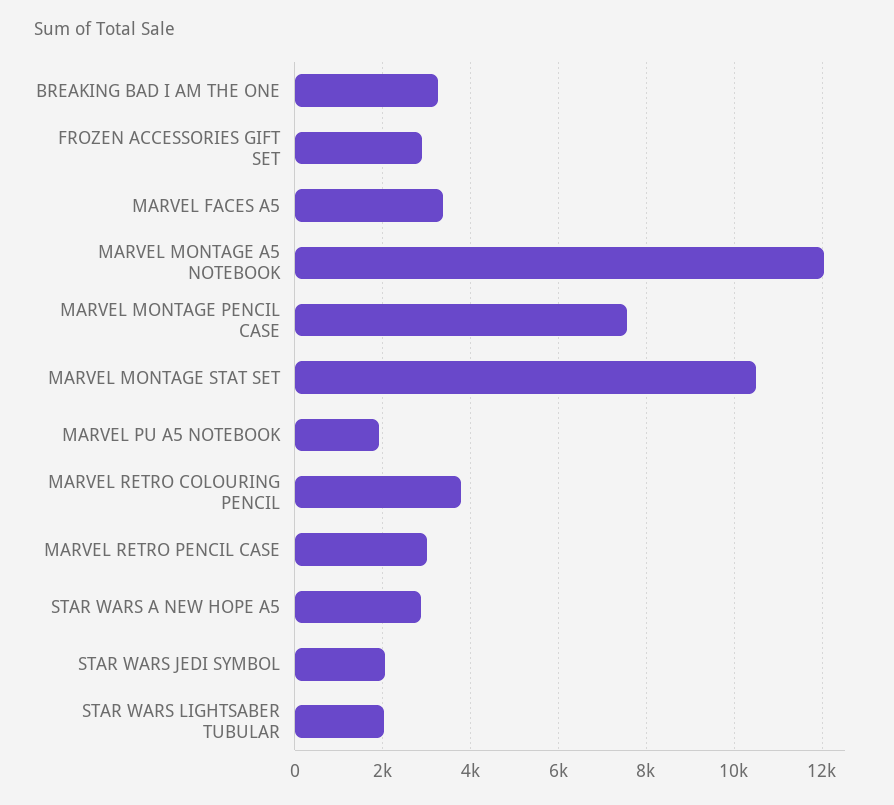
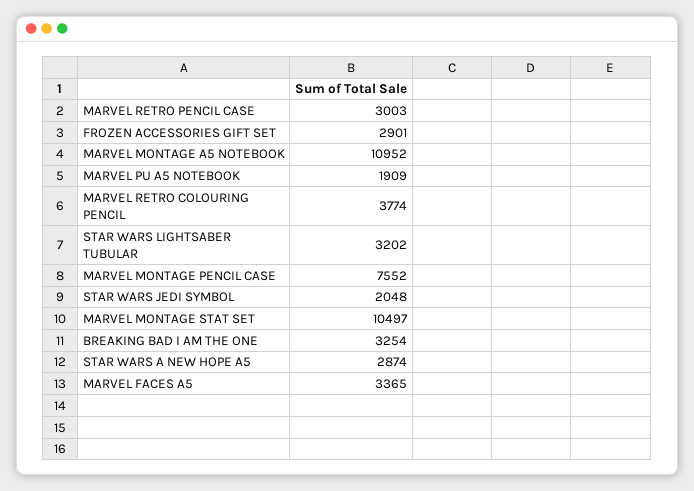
  {
    "BREAKING BAD I AM THE ONE": 3254,
    "FROZEN ACCESSORIES GIFT SET": 2901,
    "MARVEL FACES A5": 3365,
-   "MARVEL MONTAGE A5 NOTEBOOK": 12000,
+   "MARVEL MONTAGE A5 NOTEBOOK": 10952,
    "MARVEL MONTAGE PENCIL CASE": 7552,
    "MARVEL MONTAGE STAT SET": 10497,
    "MARVEL PU A5 NOTEBOOK": 1909,
    "MARVEL RETRO COLOURING PENCIL": 3774,
    "MARVEL RETRO PENCIL CASE": 3003,
    "STAR WARS A NEW HOPE A5": 2874,
    "STAR WARS JEDI SYMBOL": 2048,
-   "STAR WARS LIGHTSABER TUBULAR": 2000
+   "STAR WARS LIGHTSABER TUBULAR": 3202
  }

